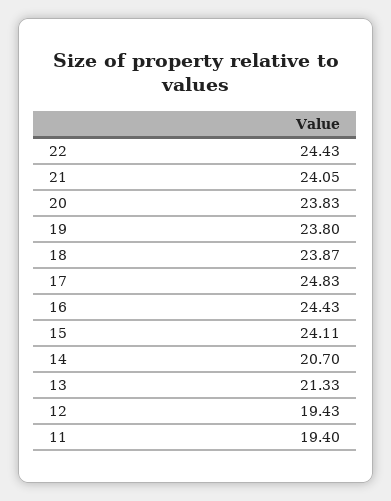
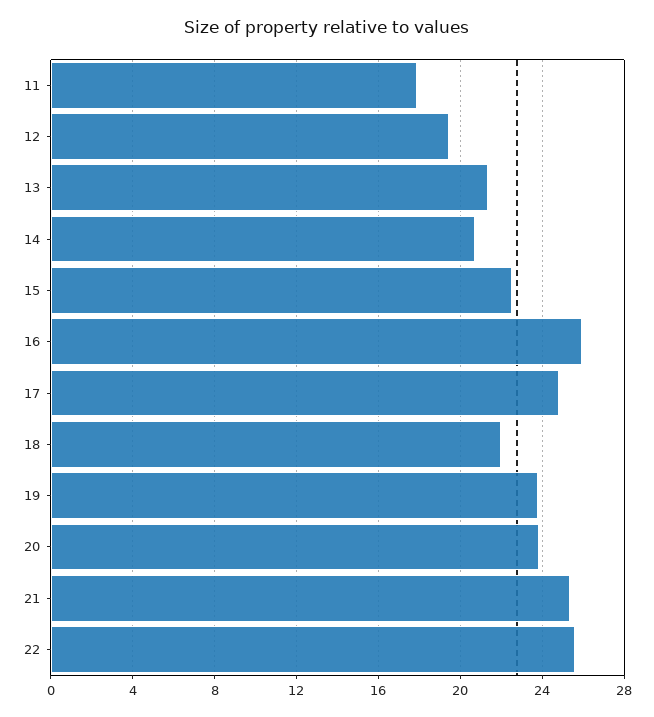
  {
-   "22": 24.43,
+   "22": 25.5,
-   "21": 24.05,
+   "21": 25.5,
    "20": 23.83,
    "19": 23.8,
-   "18": 23.87,
+   "18": 22,
    "17": 24.83,
-   "16": 24.43,
+   "16": 26,
-   "15": 24.11,
+   "15": 22.5,
    "14": 20.7,
    "13": 21.33,
    "12": 19.43,
-   "11": 19.4
+   "11": 18
  }

